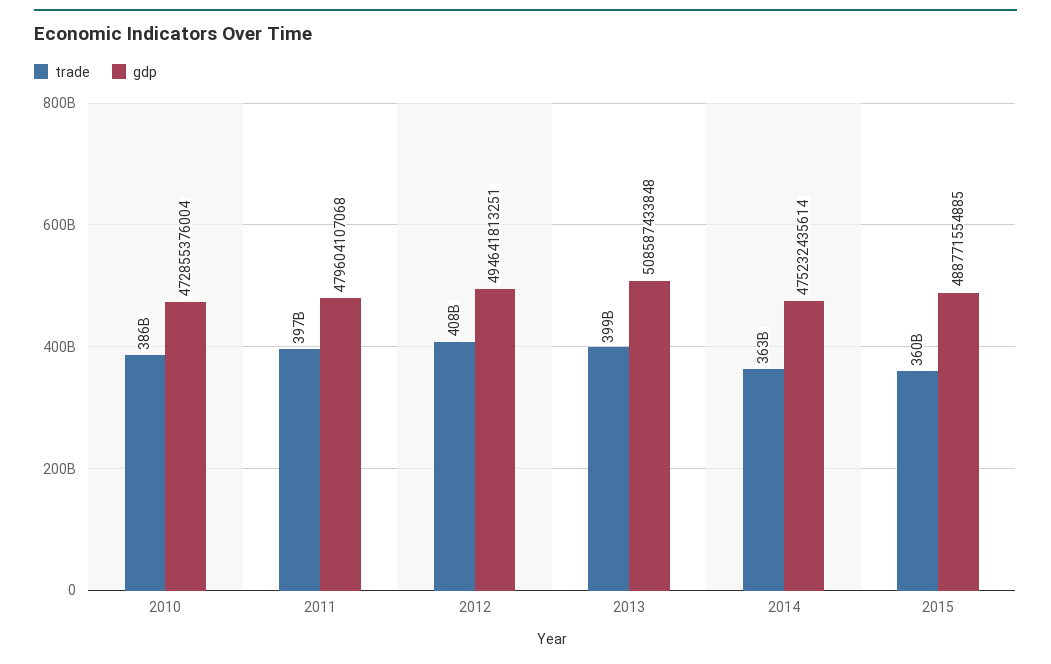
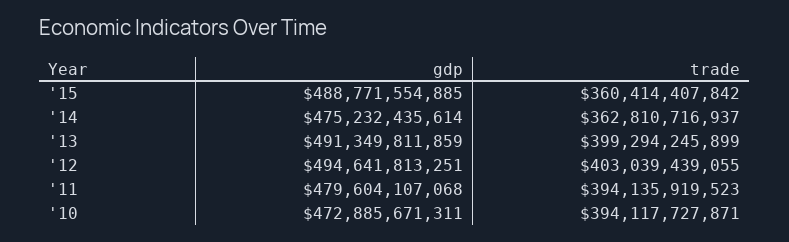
  {
    "trade": {
-     "2010": 386000000000,
+     "2010": 394117727871,
-     "2011": 397000000000,
+     "2011": 394135919523,
-     "2012": 408000000000,
+     "2012": 403039439055,
      "2013": 399294245899,
      "2014": 362810716937,
      "2015": 360414407842
    },
    "gdp": {
-     "2010": 472855376004,
+     "2010": 472885671311,
      "2011": 479604107068,
      "2012": 494641813251,
-     "2013": 508587433848,
+     "2013": 491349811859,
      "2014": 475232435614,
      "2015": 488771554885
    }
  }

